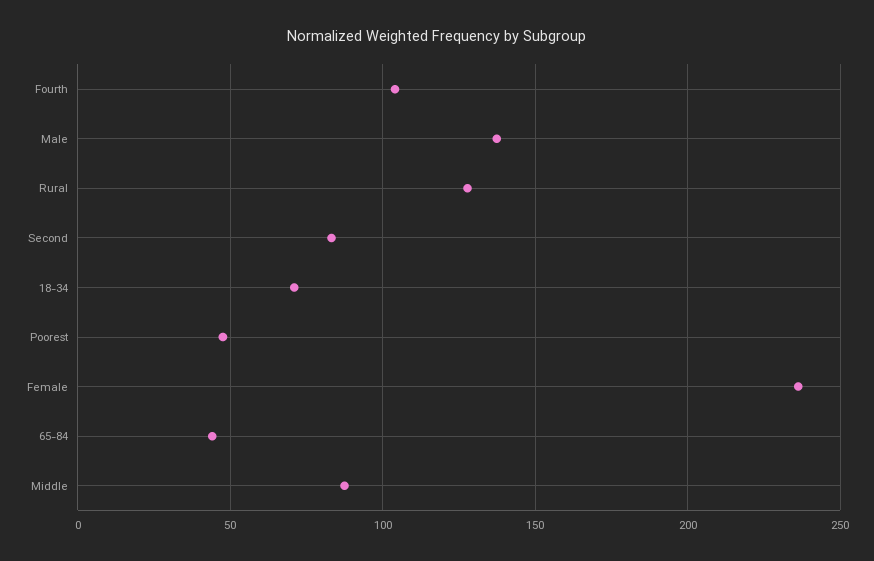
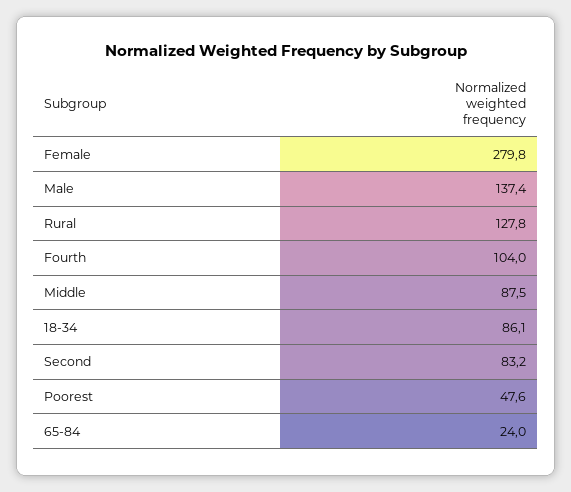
  {
    "Fourth": 104,
    "Male": 137.4,
    "Rural": 127.8,
    "Second": 83.2,
-   "18-34": 70,
+   "18-34": 86.1,
    "Poorest": 47.6,
-   "Female": 235,
+   "Female": 279.8,
-   "65-84": 45,
+   "65-84": 24,
    "Middle": 87.5
  }

